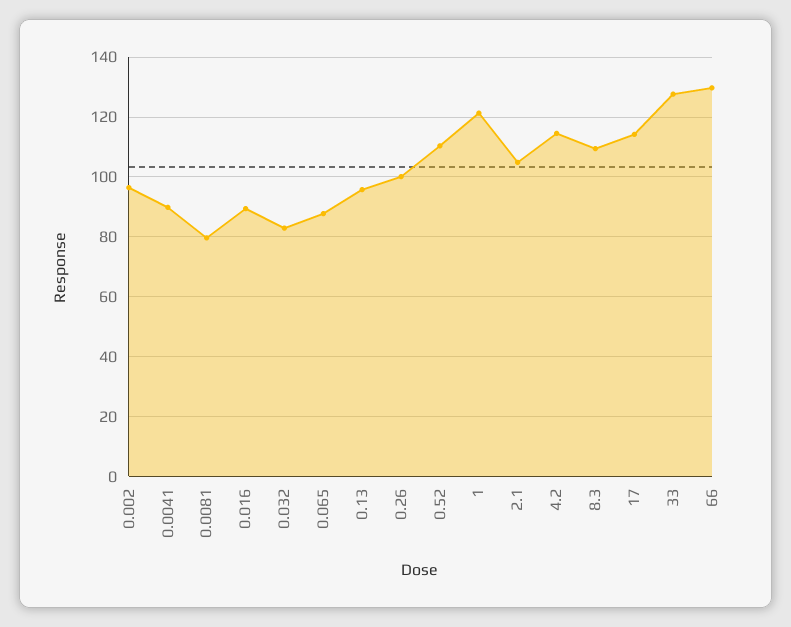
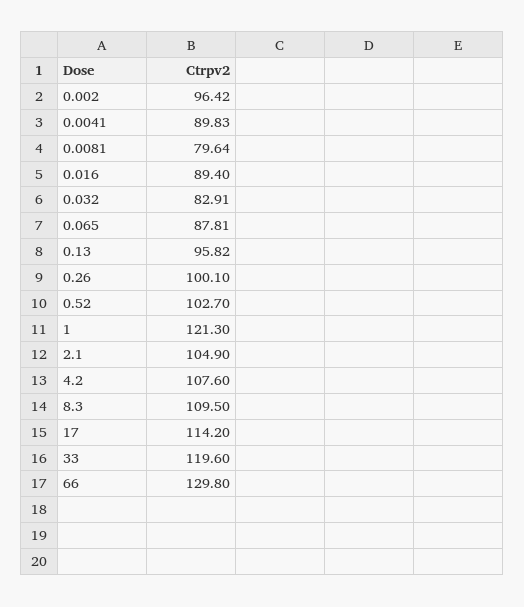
  {
    "0.002": 96.42,
    "0.0041": 89.83,
    "0.0081": 79.64,
    "0.016": 89.4,
    "0.032": 82.91,
    "0.065": 87.81,
    "0.13": 95.82,
    "0.26": 100.1,
-   "0.52": 110,
+   "0.52": 102.7,
    "1": 121.3,
    "2.1": 104.9,
-   "4.2": 115,
+   "4.2": 107.6,
    "8.3": 109.5,
    "17": 114.2,
-   "33": 127.5,
+   "33": 119.6,
    "66": 129.8
  }

